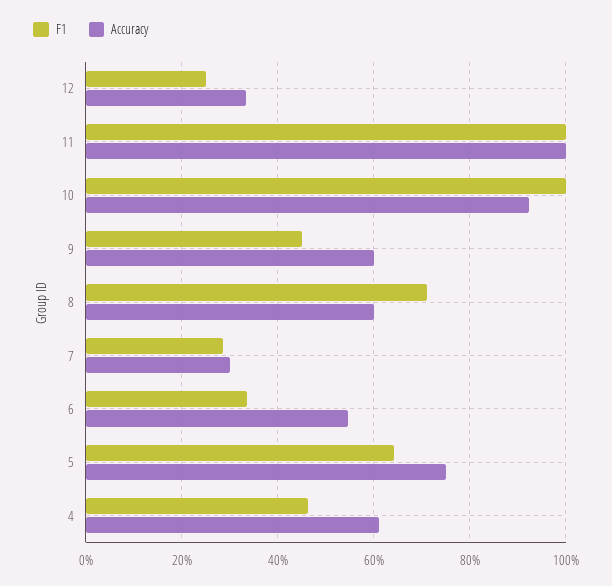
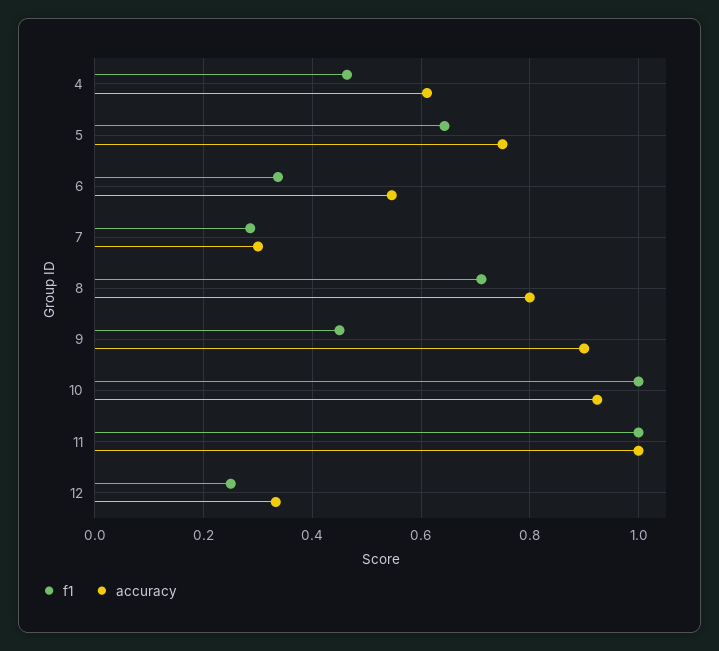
  {
    "F1": {
      "12": 0.26,
      "11": 1,
      "10": 1,
      "9": 0.46,
      "8": 0.72,
      "7": 0.28,
      "6": 0.34,
      "5": 0.64,
      "4": 0.46
    },
    "Accuracy": {
      "12": 0.34,
      "11": 1,
      "10": 0.92,
-     "9": 0.6,
+     "9": 0.9,
-     "8": 0.6,
+     "8": 0.8,
      "7": 0.3,
      "6": 0.54,
      "5": 0.76,
      "4": 0.62
    }
  }

